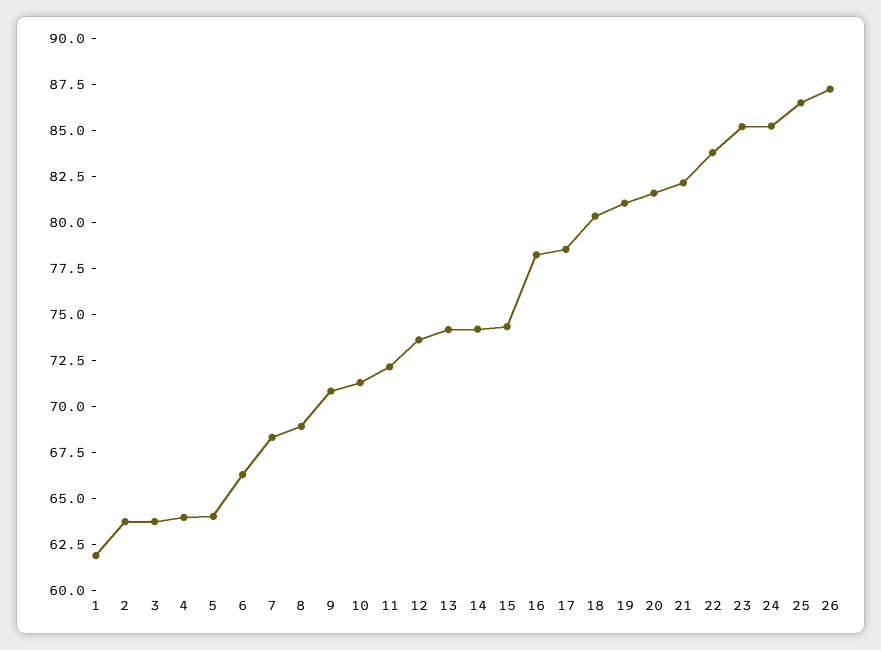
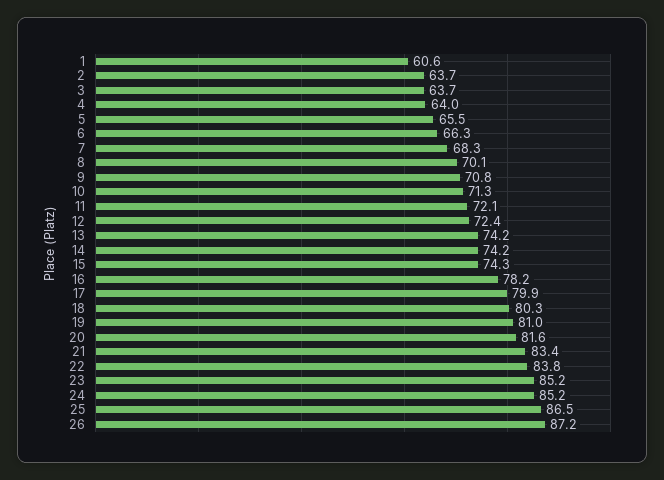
  {
-   "1": 62,
+   "1": 60.6,
    "2": 63.7,
    "3": 63.7,
    "4": 64,
-   "5": 64,
+   "5": 65.5,
    "6": 66.3,
    "7": 68.3,
-   "8": 69,
+   "8": 70.1,
    "9": 70.8,
    "10": 71.3,
    "11": 72.1,
-   "12": 73.5,
+   "12": 72.4,
    "13": 74.2,
    "14": 74.2,
    "15": 74.3,
    "16": 78.2,
-   "17": 78.5,
+   "17": 79.9,
    "18": 80.3,
    "19": 81,
    "20": 81.6,
-   "21": 82,
+   "21": 83.4,
    "22": 83.8,
    "23": 85.2,
    "24": 85.2,
    "25": 86.5,
    "26": 87.2
  }

